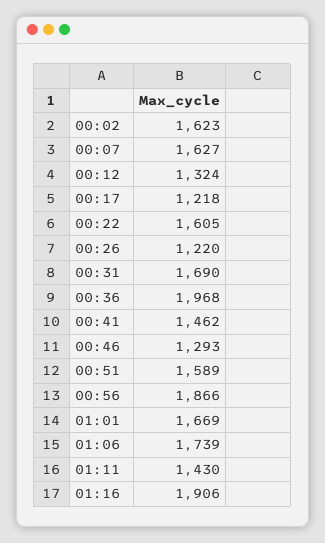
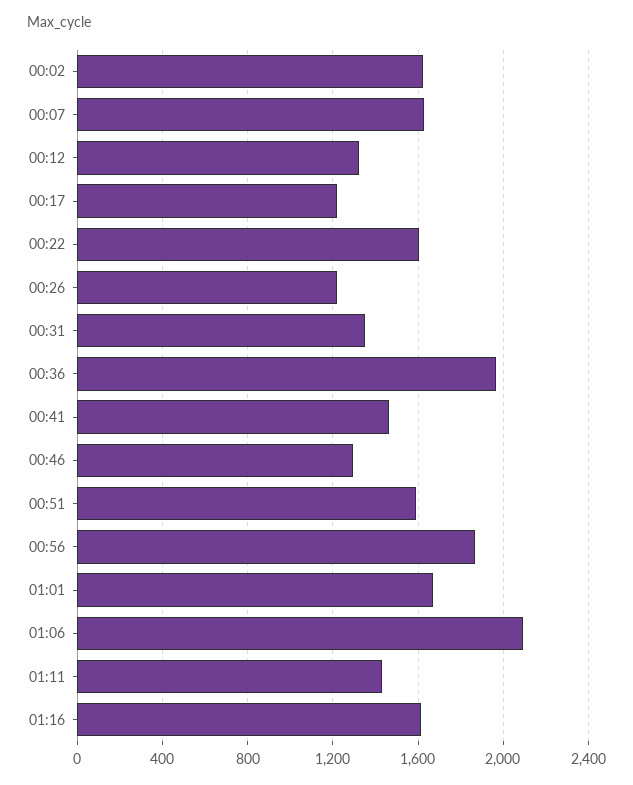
  {
    "00:02": 1623,
    "00:07": 1627,
    "00:12": 1324,
    "00:17": 1218,
    "00:22": 1605,
    "00:26": 1220,
-   "00:31": 1690,
+   "00:31": 1350,
    "00:36": 1968,
    "00:41": 1462,
    "00:46": 1293,
    "00:51": 1589,
    "00:56": 1866,
    "01:01": 1669,
-   "01:06": 1739,
+   "01:06": 2100,
    "01:11": 1430,
-   "01:16": 1906
+   "01:16": 1600
  }

